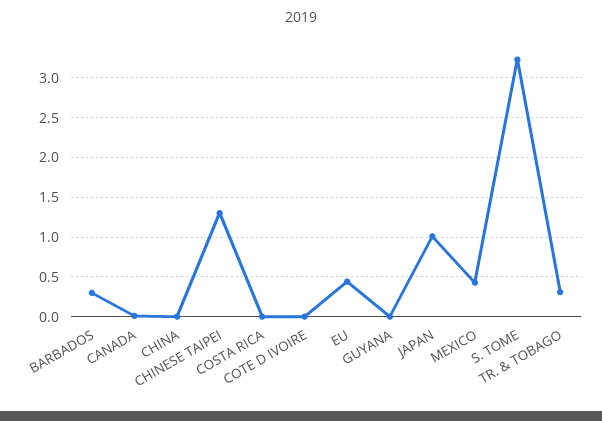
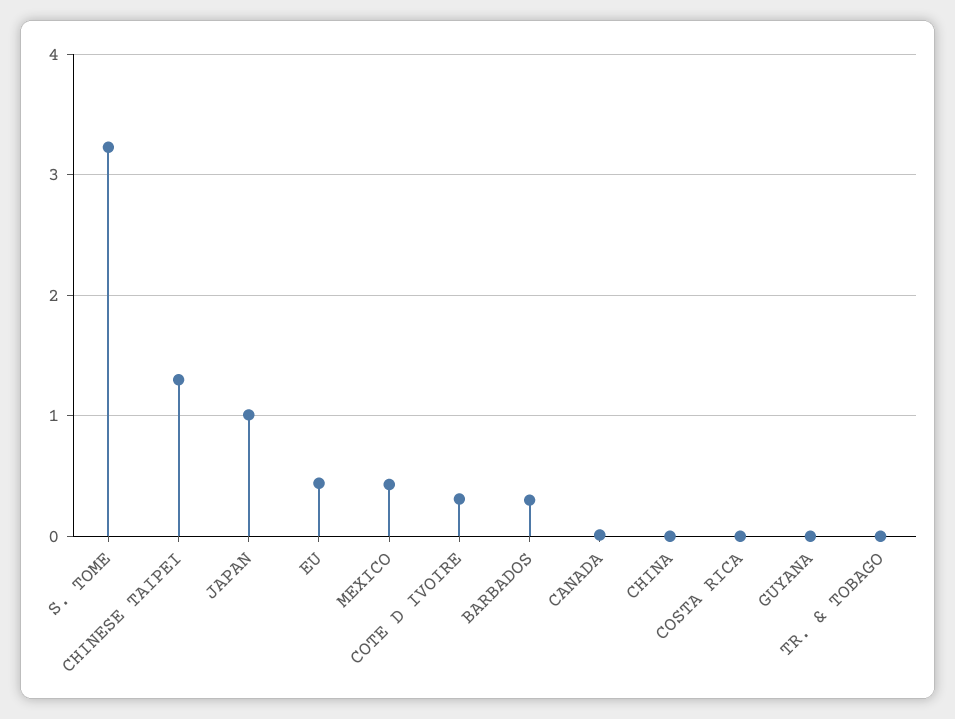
  {
    "BARBADOS": 0.3,
    "CANADA": 0,
    "CHINA": 0,
    "CHINESE TAIPEI": 1.3,
    "COSTA RICA": 0,
-   "COTE D IVOIRE": 0,
+   "COTE D IVOIRE": 0.3,
    "EU": 0.4,
    "GUYANA": 0,
    "JAPAN": 1,
    "MEXICO": 0.4,
    "S. TOME": 3.2,
-   "TR. & TOBAGO": 0.3
+   "TR. & TOBAGO": 0
  }

